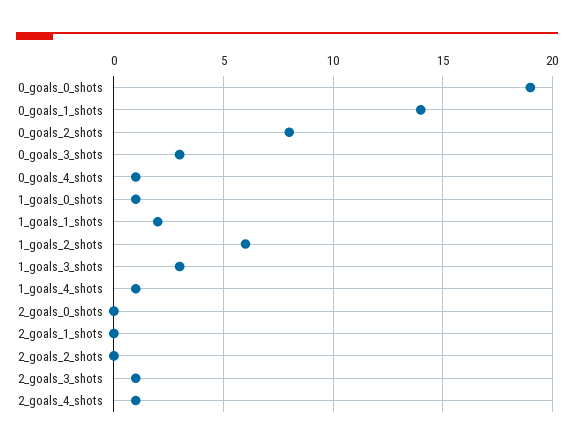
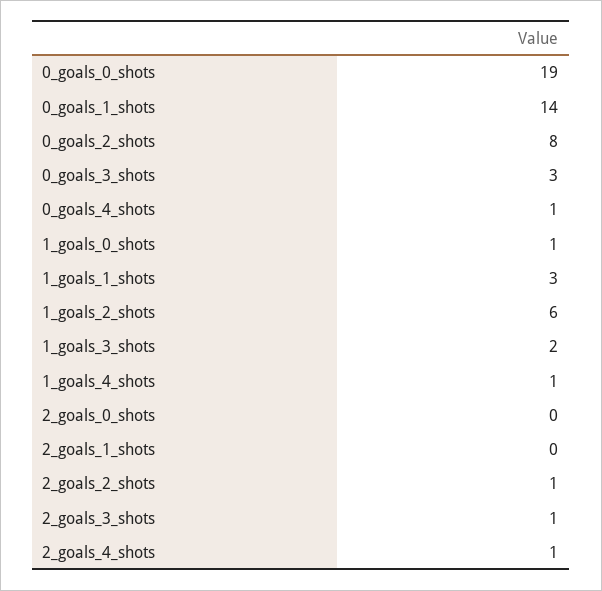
  {
    "0_goals_0_shots": 19,
    "0_goals_1_shots": 14,
    "0_goals_2_shots": 8,
    "0_goals_3_shots": 3,
    "0_goals_4_shots": 1,
    "1_goals_0_shots": 1,
-   "1_goals_1_shots": 2,
+   "1_goals_1_shots": 3,
    "1_goals_2_shots": 6,
-   "1_goals_3_shots": 3,
+   "1_goals_3_shots": 2,
    "1_goals_4_shots": 1,
    "2_goals_0_shots": 0,
    "2_goals_1_shots": 0,
-   "2_goals_2_shots": 0,
+   "2_goals_2_shots": 1,
    "2_goals_3_shots": 1,
    "2_goals_4_shots": 1
  }

